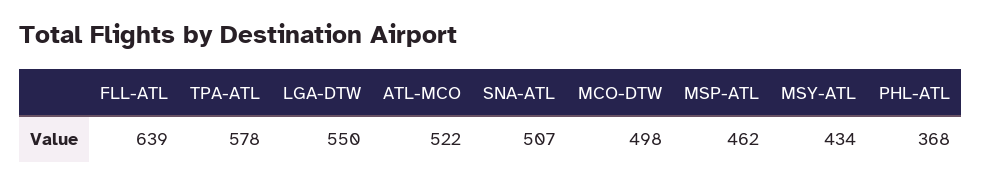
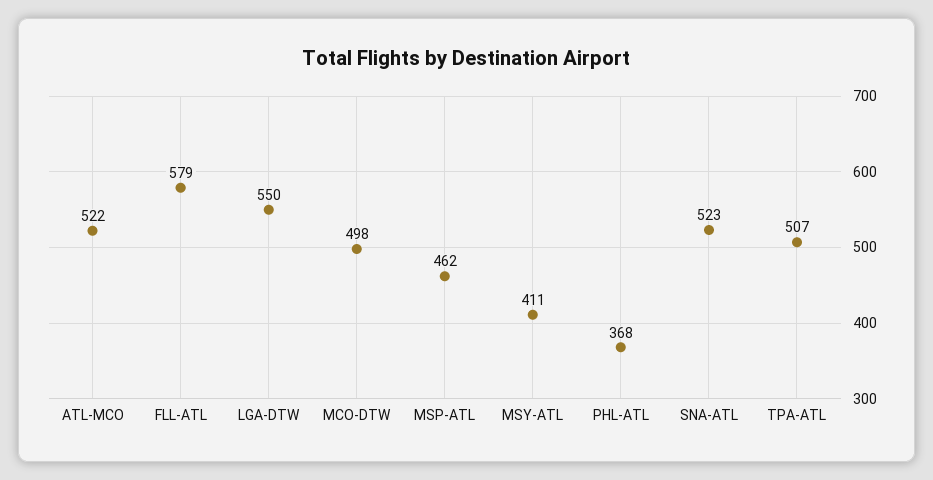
  {
-   "FLL-ATL": 639,
+   "FLL-ATL": 579,
-   "TPA-ATL": 578,
+   "TPA-ATL": 507,
    "LGA-DTW": 550,
    "ATL-MCO": 522,
-   "SNA-ATL": 507,
+   "SNA-ATL": 523,
    "MCO-DTW": 498,
    "MSP-ATL": 462,
-   "MSY-ATL": 434,
+   "MSY-ATL": 411,
    "PHL-ATL": 368
  }

